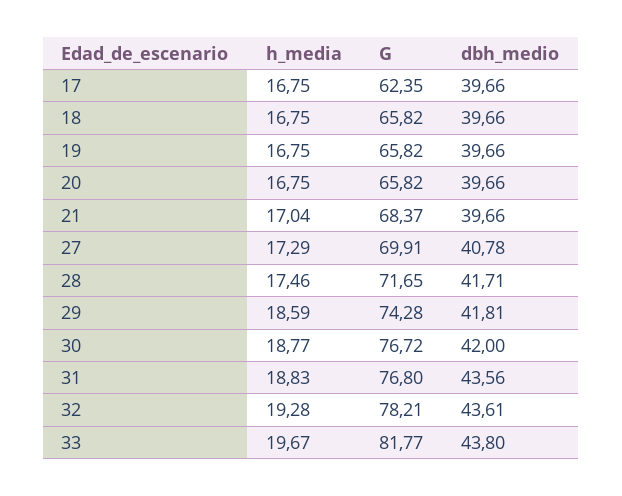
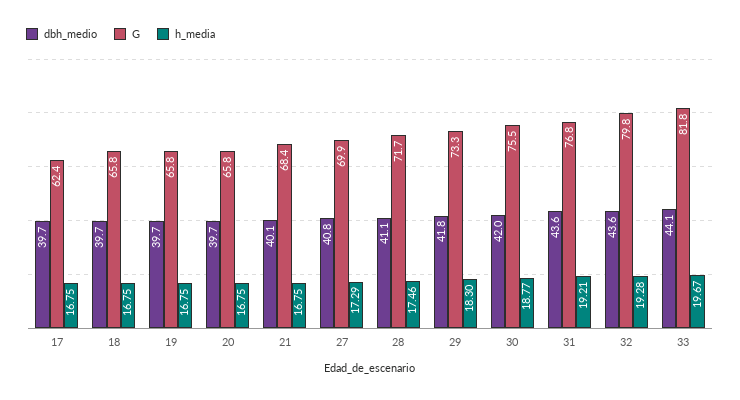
  {
    "h_media": {
      "17": 16.75,
      "18": 16.75,
      "19": 16.75,
      "20": 16.75,
-     "21": 17.04,
+     "21": 16.75,
      "27": 17.29,
      "28": 17.46,
-     "29": 18.59,
+     "29": 18.3,
      "30": 18.77,
-     "31": 18.83,
+     "31": 19.21,
      "32": 19.28,
      "33": 19.67
    },
    "G": {
      "17": 62.35,
      "18": 65.82,
      "19": 65.82,
      "20": 65.82,
      "21": 68.37,
      "27": 69.91,
      "28": 71.65,
-     "29": 74.28,
+     "29": 73.3,
-     "30": 76.72,
+     "30": 75.5,
      "31": 76.8,
-     "32": 78.21,
+     "32": 79.8,
      "33": 81.77
    },
    "dbh_medio": {
      "17": 39.66,
      "18": 39.66,
      "19": 39.66,
      "20": 39.66,
-     "21": 39.66,
+     "21": 40.1,
      "27": 40.78,
-     "28": 41.71,
+     "28": 41.1,
      "29": 41.81,
      "30": 42,
      "31": 43.56,
      "32": 43.61,
-     "33": 43.8
+     "33": 44.1
    }
  }

